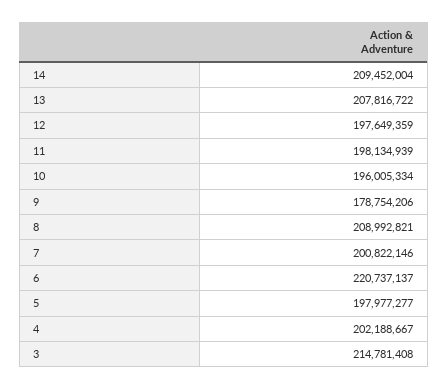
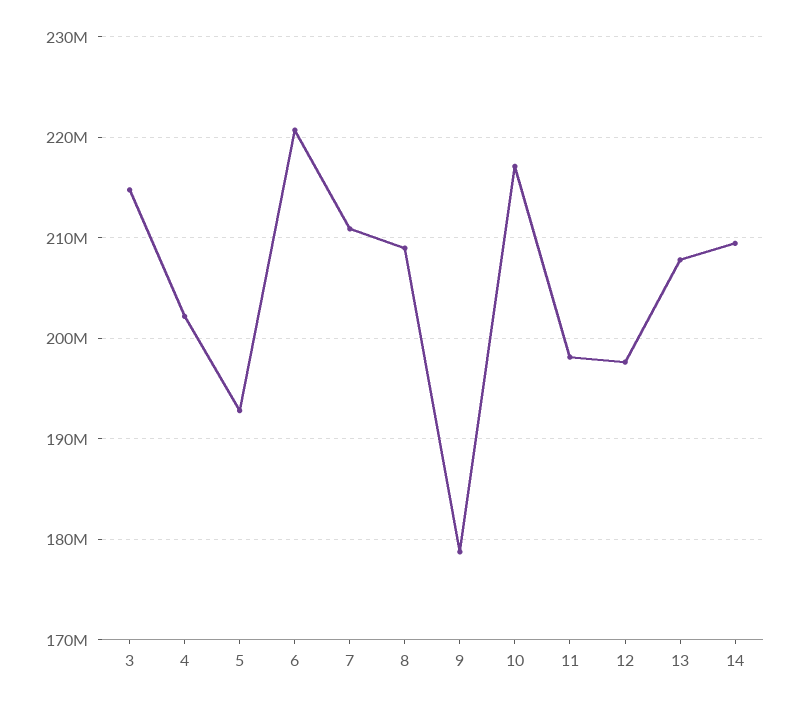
  {
    "14": 209452004,
    "13": 207816722,
    "12": 197649359,
    "11": 198134939,
-   "10": 196005334,
+   "10": 217000000,
    "9": 178754206,
    "8": 208992821,
-   "7": 200822146,
+   "7": 211000000,
    "6": 220737137,
-   "5": 197977277,
+   "5": 193000000,
    "4": 202188667,
    "3": 214781408
  }

